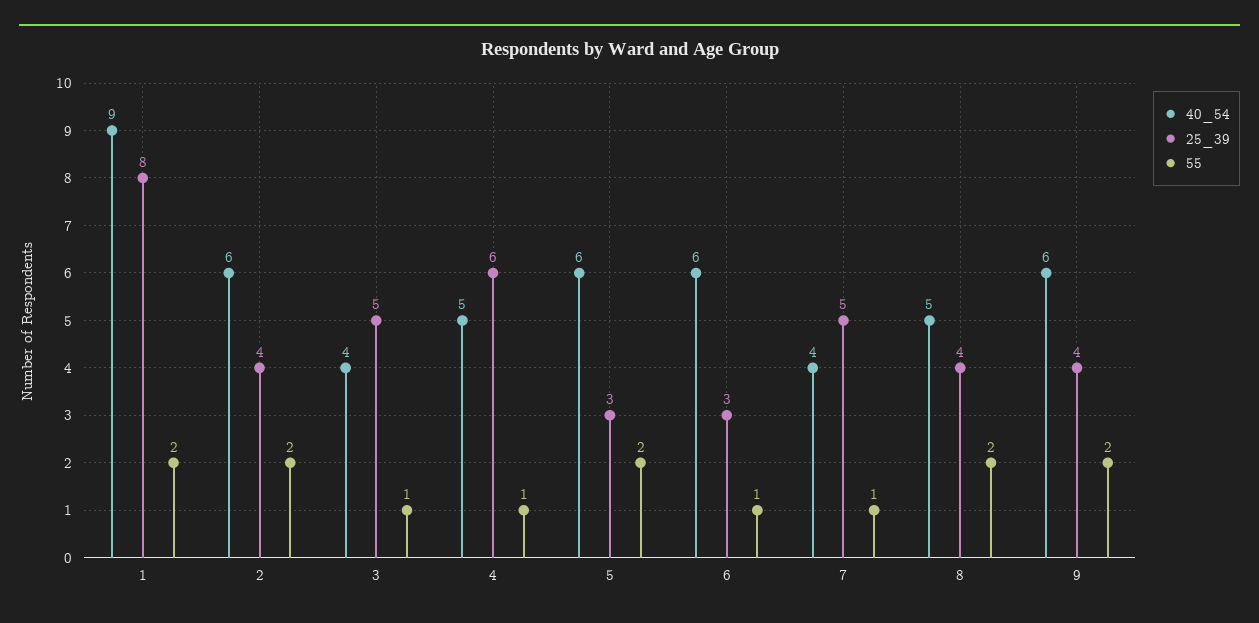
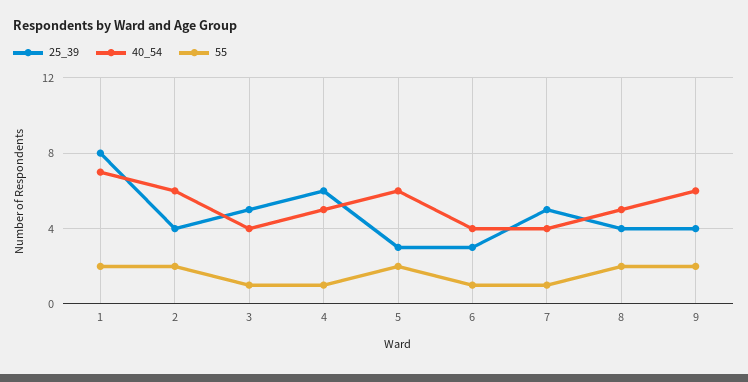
  {
    "40_54": {
-     "1": 9,
+     "1": 7,
      "2": 6,
      "3": 4,
      "4": 5,
      "5": 6,
-     "6": 6,
+     "6": 4,
      "7": 4,
      "8": 5,
      "9": 6
    },
    "25_39": {
      "1": 8,
      "2": 4,
      "3": 5,
      "4": 6,
      "5": 3,
      "6": 3,
      "7": 5,
      "8": 4,
      "9": 4
    },
    "55": {
      "1": 2,
      "2": 2,
      "3": 1,
      "4": 1,
      "5": 2,
      "6": 1,
      "7": 1,
      "8": 2,
      "9": 2
    }
  }

